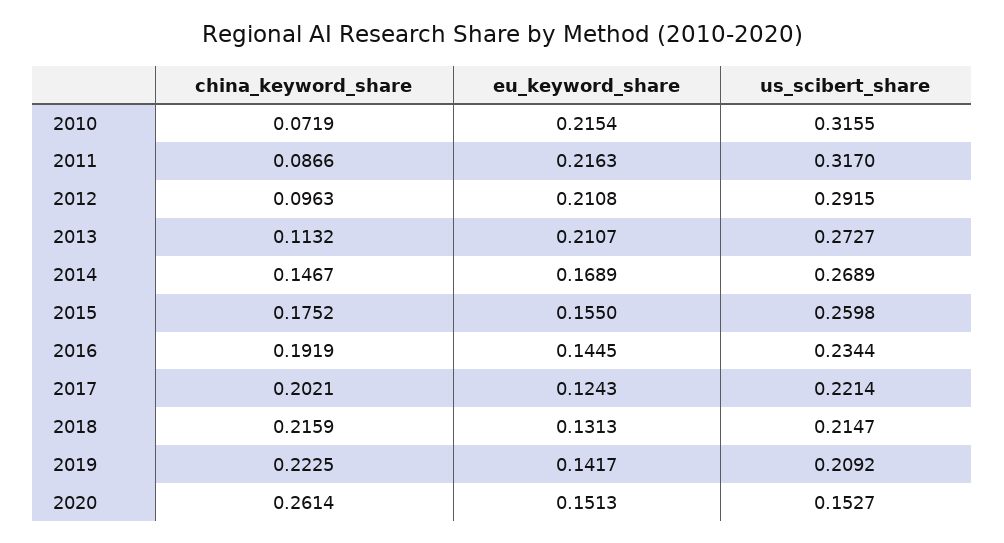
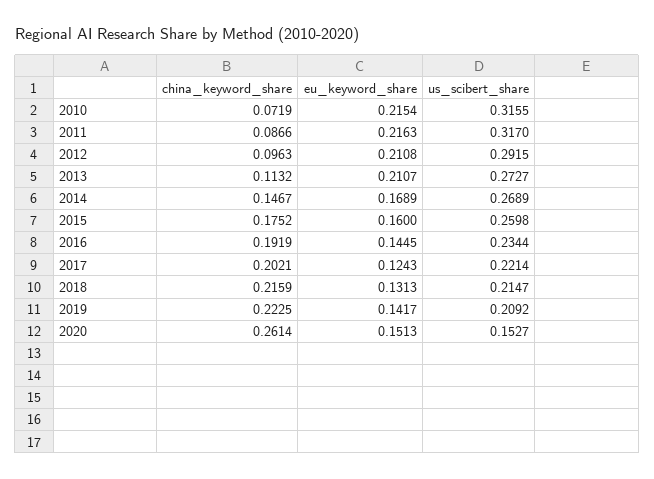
  {
    "china_keyword_share": {
      "2010": 0.0719,
      "2011": 0.0866,
      "2012": 0.0963,
      "2013": 0.1132,
      "2014": 0.1467,
      "2015": 0.1752,
      "2016": 0.1919,
      "2017": 0.2021,
      "2018": 0.2159,
      "2019": 0.2225,
      "2020": 0.2614
    },
    "eu_keyword_share": {
      "2010": 0.2154,
      "2011": 0.2163,
      "2012": 0.2108,
      "2013": 0.2107,
      "2014": 0.1689,
-     "2015": 0.155,
+     "2015": 0.16,
      "2016": 0.1445,
      "2017": 0.1243,
      "2018": 0.1313,
      "2019": 0.1417,
      "2020": 0.1513
    },
    "us_scibert_share": {
      "2010": 0.3155,
      "2011": 0.317,
      "2012": 0.2915,
      "2013": 0.2727,
      "2014": 0.2689,
      "2015": 0.2598,
      "2016": 0.2344,
      "2017": 0.2214,
      "2018": 0.2147,
      "2019": 0.2092,
      "2020": 0.1527
    }
  }

